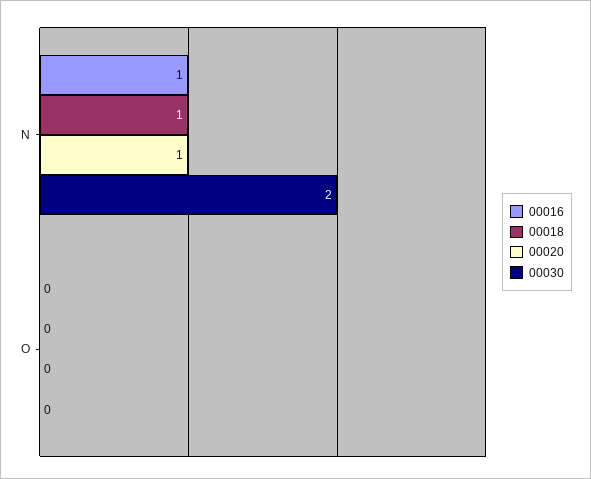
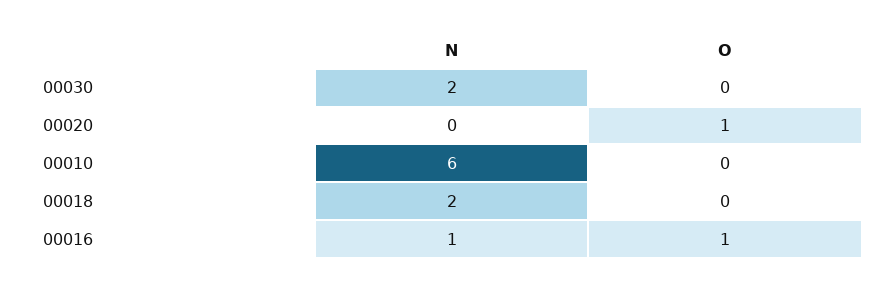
  {
    "00016": {
      "N": 1,
-     "O": 0
+     "O": 1
    },
    "00018": {
-     "N": 1,
+     "N": 2,
      "O": 0
    },
    "00020": {
-     "N": 1,
+     "N": 0,
-     "O": 0
+     "O": 1
    },
    "00030": {
      "N": 2,
      "O": 0
-   }
+   },
+   "00010": {
+     "N": 6,
+     "O": 0
+   }
  }

